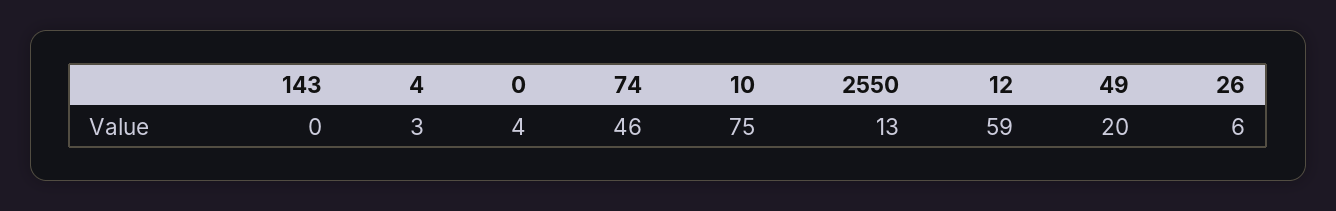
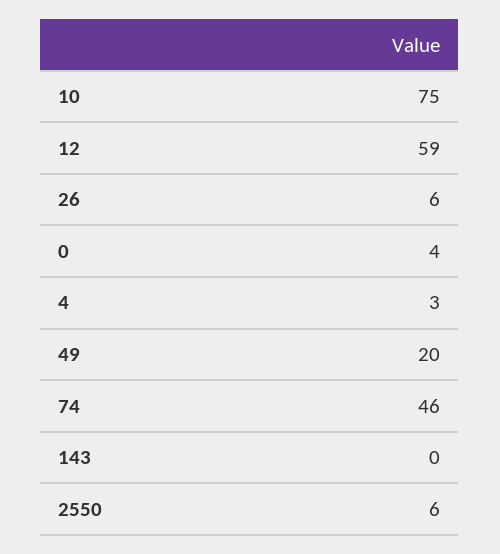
  {
    "143": 0,
    "4": 3,
    "0": 4,
    "74": 46,
    "10": 75,
-   "2550": 13,
+   "2550": 6,
    "12": 59,
    "49": 20,
    "26": 6
  }

